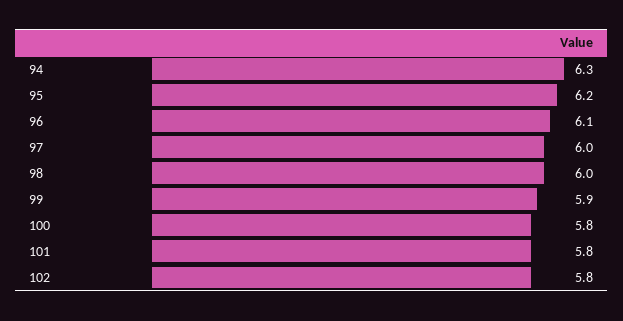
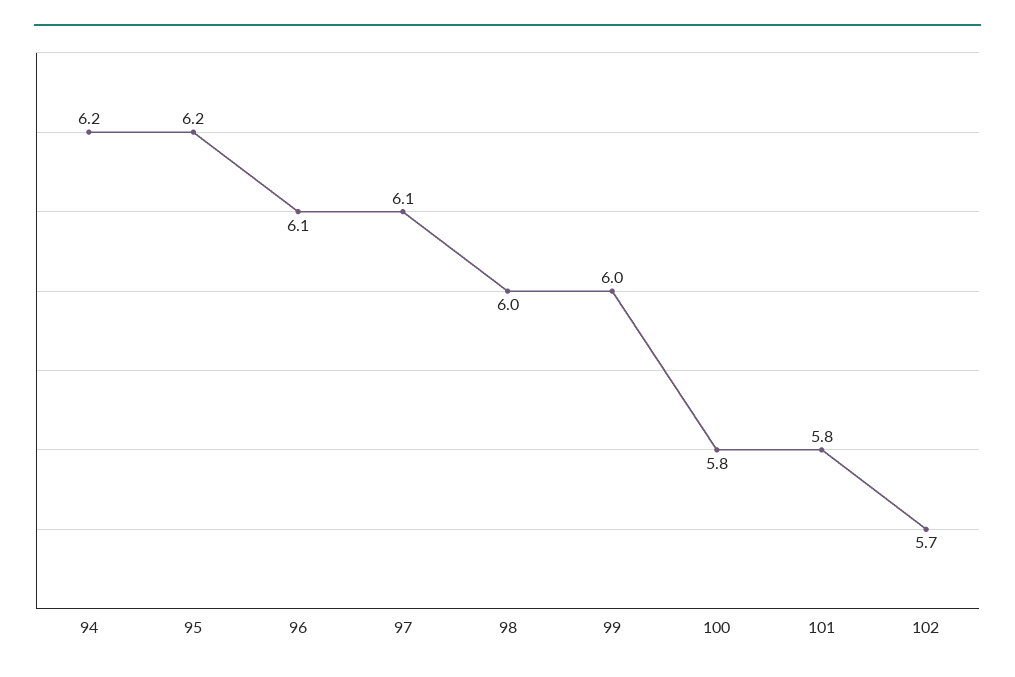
  {
-   "94": 6.3,
+   "94": 6.2,
    "95": 6.2,
    "96": 6.1,
-   "97": 6,
+   "97": 6.1,
    "98": 6,
-   "99": 5.9,
+   "99": 6,
    "100": 5.8,
    "101": 5.8,
-   "102": 5.8
+   "102": 5.7
  }

